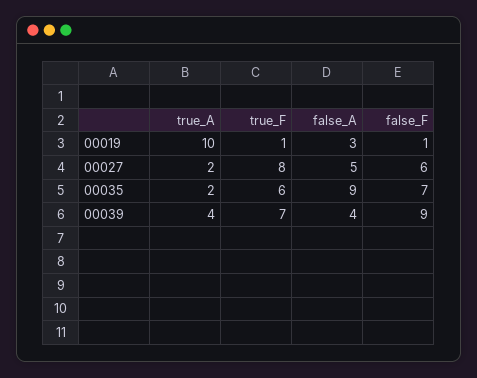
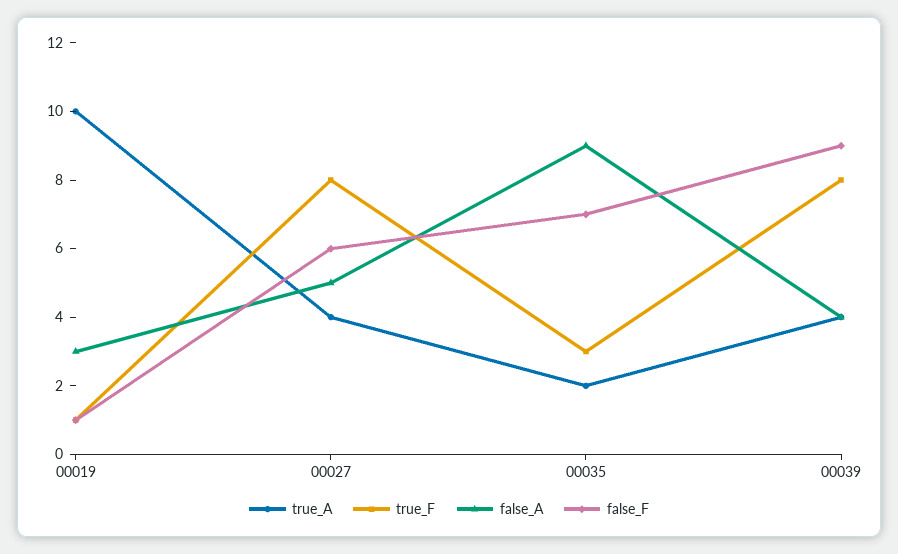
  {
    "true_A": {
      "00019": 10,
-     "00027": 2,
+     "00027": 4,
      "00035": 2,
      "00039": 4
    },
    "true_F": {
      "00019": 1,
      "00027": 8,
-     "00035": 6,
+     "00035": 3,
-     "00039": 7
+     "00039": 8
    },
    "false_A": {
      "00019": 3,
      "00027": 5,
      "00035": 9,
      "00039": 4
    },
    "false_F": {
      "00019": 1,
      "00027": 6,
      "00035": 7,
      "00039": 9
    }
  }

